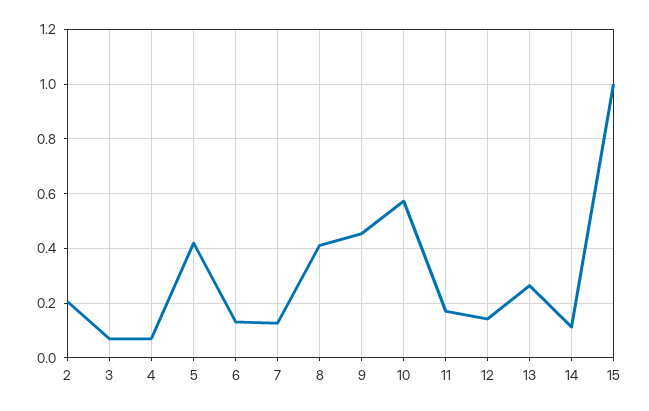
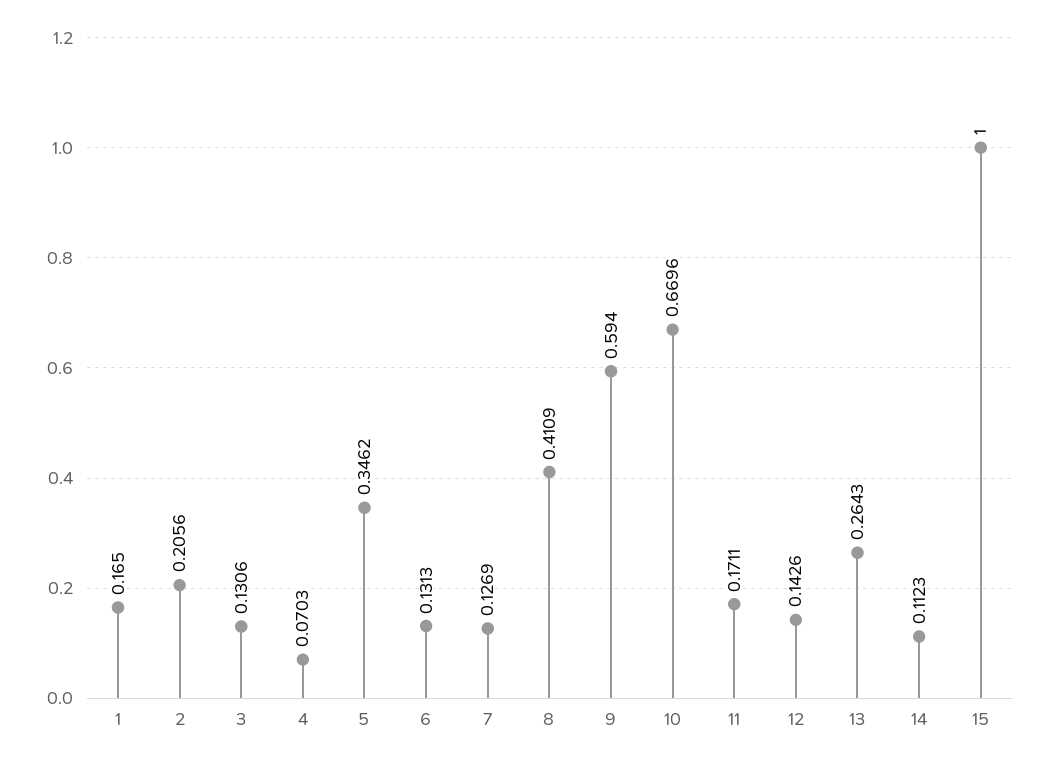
  {
    "2": 0.2056,
-   "3": 0.075,
+   "3": 0.1306,
    "4": 0.0703,
-   "5": 0.425,
+   "5": 0.3462,
    "6": 0.1313,
    "7": 0.1269,
    "8": 0.4109,
-   "9": 0.45,
+   "9": 0.594,
-   "10": 0.575,
+   "10": 0.6696,
    "11": 0.1711,
    "12": 0.1426,
    "13": 0.2643,
    "14": 0.1123,
-   "15": 1
+   "15": 1,
+   "1": 0.165
  }

